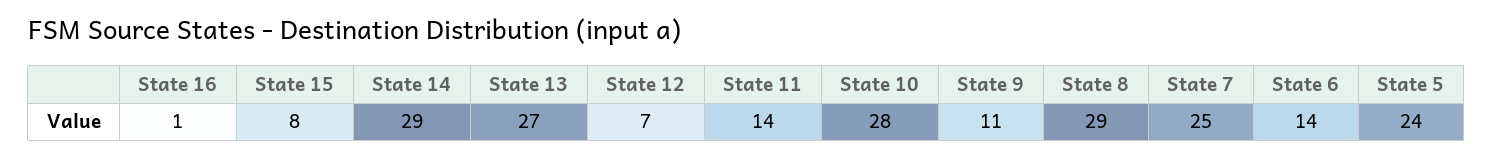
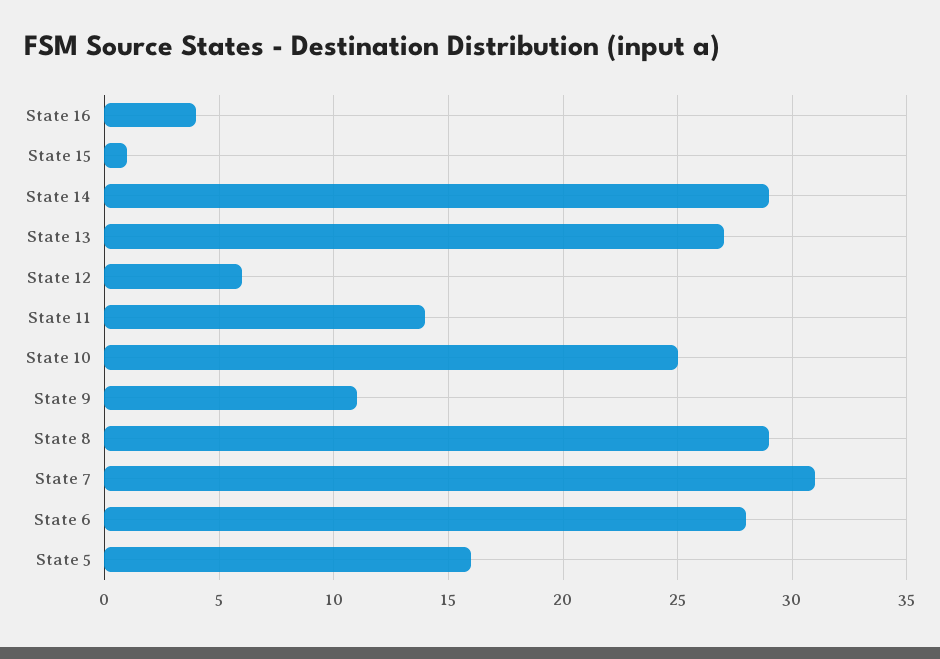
  {
-   "State 16": 1,
+   "State 16": 4,
-   "State 15": 8,
+   "State 15": 1,
    "State 14": 29,
    "State 13": 27,
-   "State 12": 7,
+   "State 12": 6,
    "State 11": 14,
-   "State 10": 28,
+   "State 10": 25,
    "State 9": 11,
    "State 8": 29,
-   "State 7": 25,
+   "State 7": 31,
-   "State 6": 14,
+   "State 6": 28,
-   "State 5": 24
+   "State 5": 16
  }

